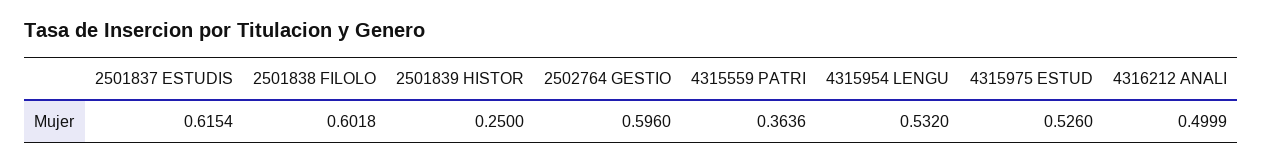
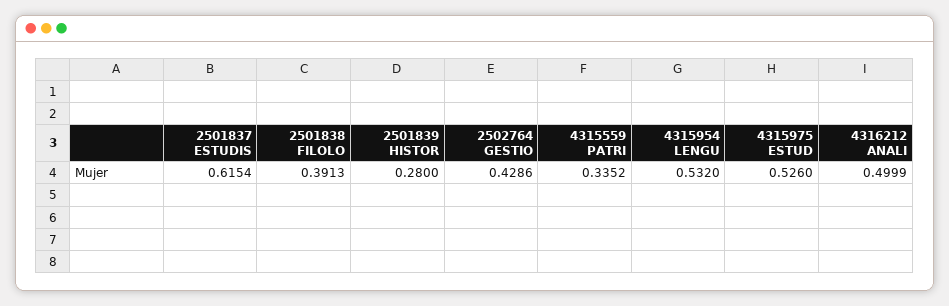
  {
    "2501837 ESTUDIS": 0.6154,
-   "2501838 FILOLO": 0.6018,
+   "2501838 FILOLO": 0.3913,
-   "2501839 HISTOR": 0.25,
+   "2501839 HISTOR": 0.28,
-   "2502764 GESTIO": 0.596,
+   "2502764 GESTIO": 0.4286,
-   "4315559 PATRI": 0.3636,
+   "4315559 PATRI": 0.3352,
    "4315954 LENGU": 0.532,
    "4315975 ESTUD": 0.526,
    "4316212 ANALI": 0.4999
  }

